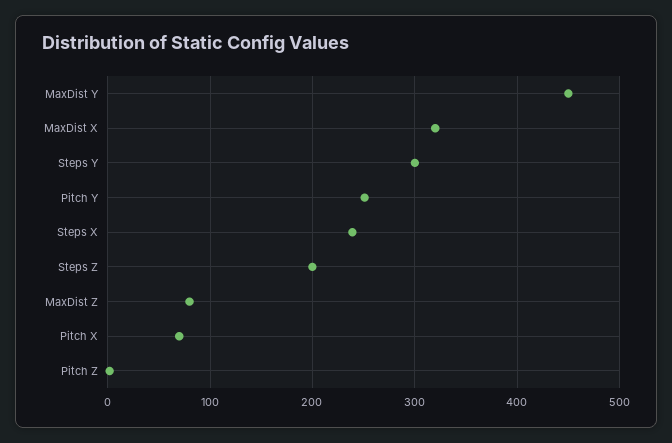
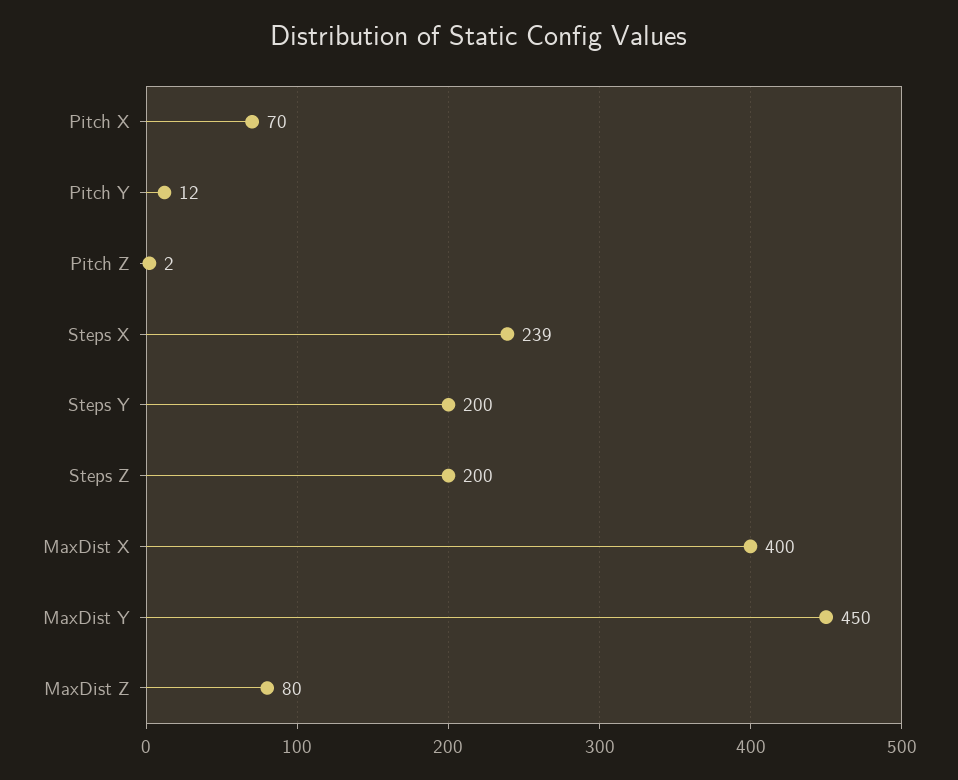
  {
    "MaxDist Y": 450,
-   "MaxDist X": 320,
+   "MaxDist X": 400,
-   "Steps Y": 300,
+   "Steps Y": 200,
-   "Pitch Y": 250,
+   "Pitch Y": 12,
    "Steps X": 239,
    "Steps Z": 200,
    "MaxDist Z": 80,
    "Pitch X": 70,
    "Pitch Z": 2
  }

